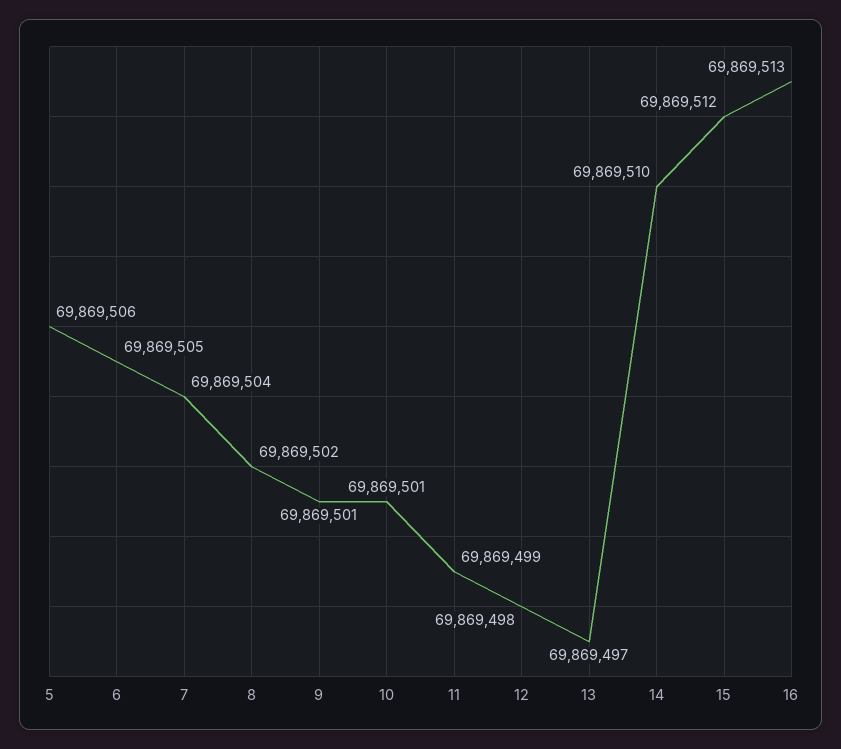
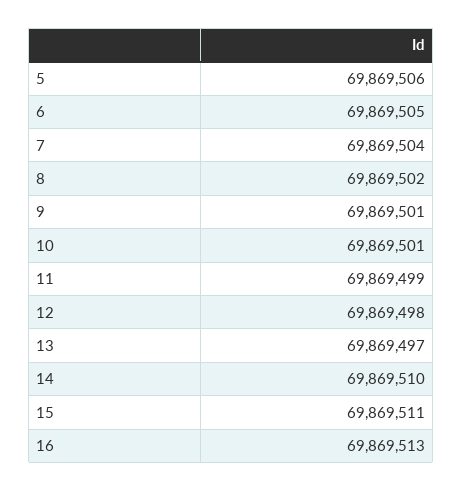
  {
    "5": 69869506,
    "6": 69869505,
    "7": 69869504,
    "8": 69869502,
    "9": 69869501,
    "10": 69869501,
    "11": 69869499,
    "12": 69869498,
    "13": 69869497,
    "14": 69869510,
-   "15": 69869512,
+   "15": 69869511,
    "16": 69869513
  }

